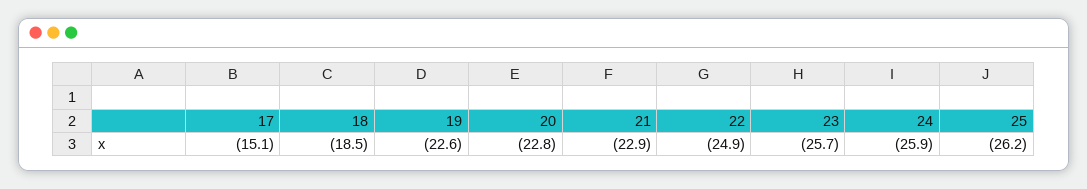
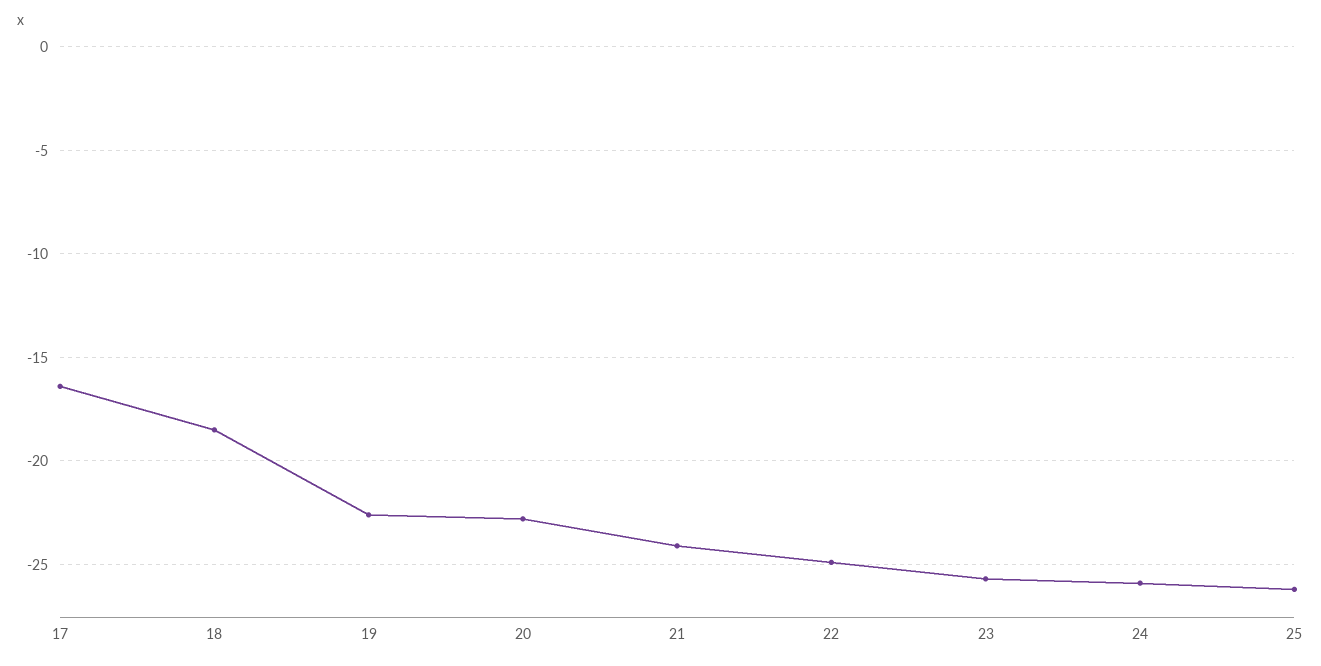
  {
-   "17": -15.1,
+   "17": -16.5,
    "18": -18.5,
    "19": -22.6,
    "20": -22.8,
-   "21": -22.9,
+   "21": -24,
    "22": -24.9,
    "23": -25.7,
    "24": -25.9,
    "25": -26.2
  }

